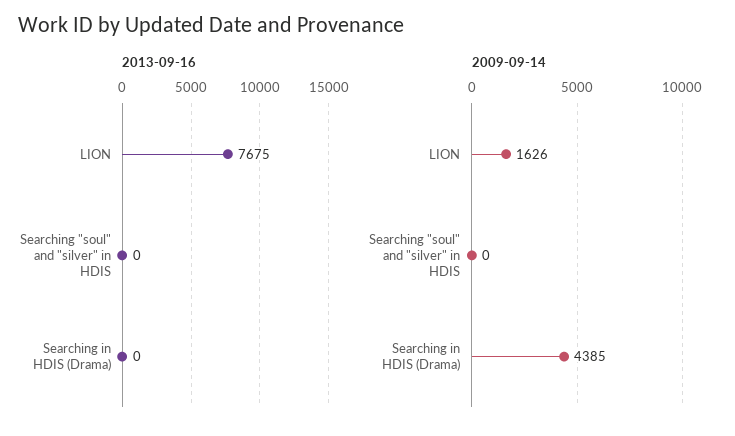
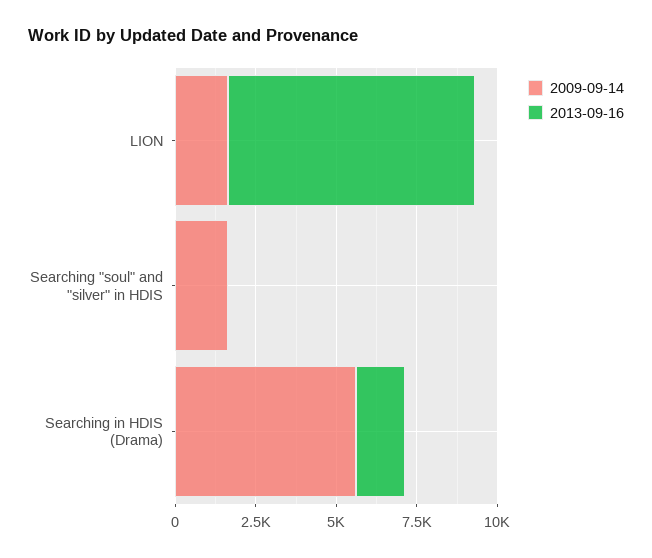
  {
    "2013-09-16": {
      "LION": 7675,
      "Searching \"soul\" and \"silver\" in HDIS": 0,
-     "Searching in HDIS (Drama)": 0
+     "Searching in HDIS (Drama)": 1500
    },
    "2009-09-14": {
      "LION": 1626,
-     "Searching \"soul\" and \"silver\" in HDIS": 0,
+     "Searching \"soul\" and \"silver\" in HDIS": 1500,
-     "Searching in HDIS (Drama)": 4385
+     "Searching in HDIS (Drama)": 5500
    }
  }

